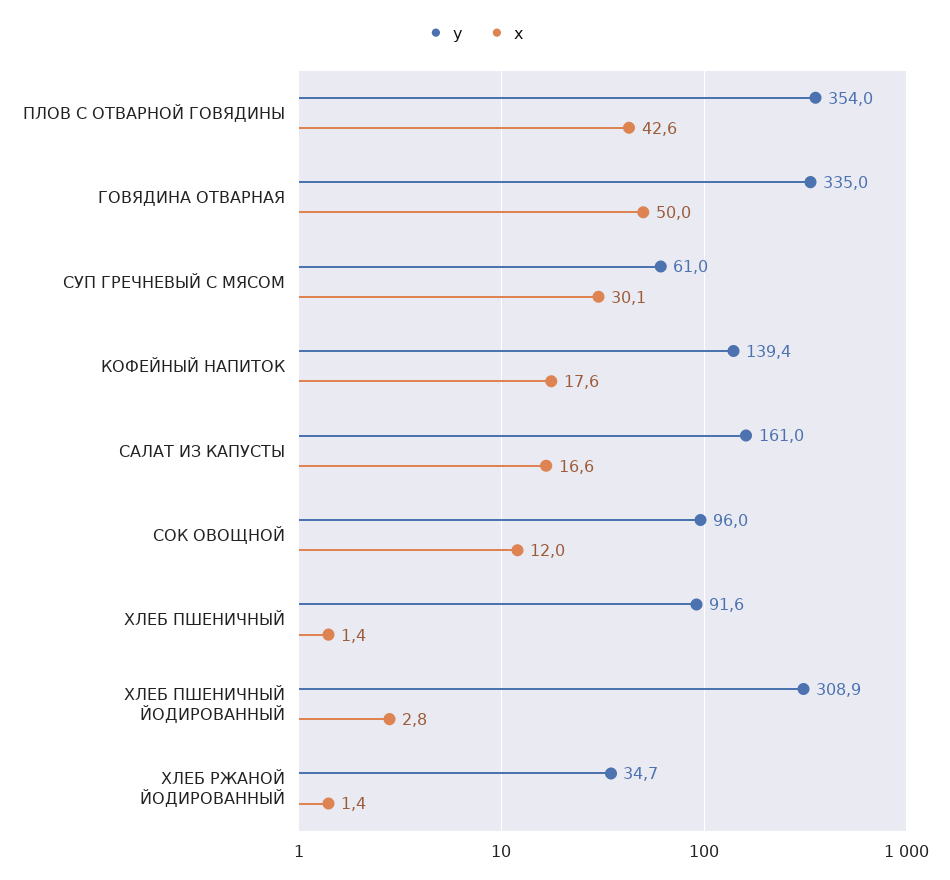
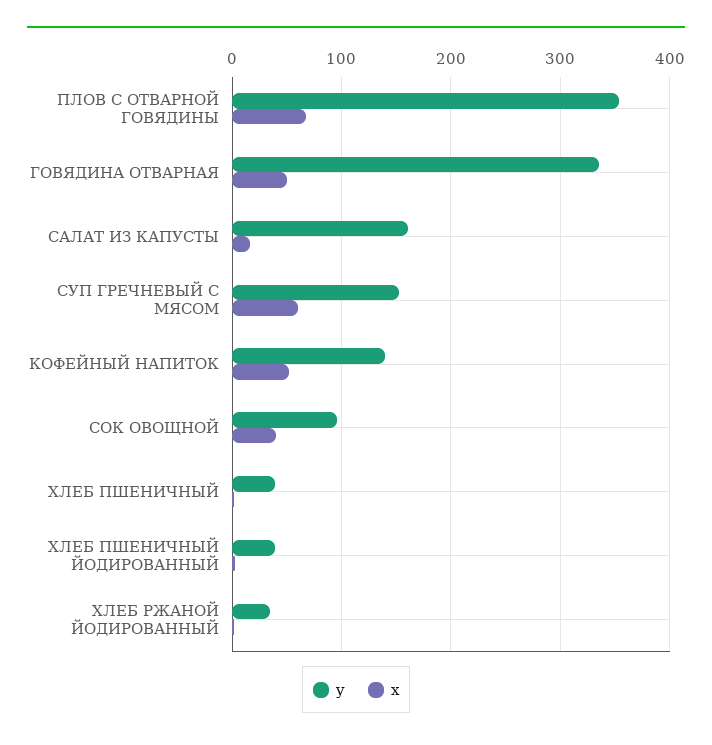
  {
    "y": {
      "ПЛОВ С ОТВАРНОЙ ГОВЯДИНЫ": 354,
      "ГОВЯДИНА ОТВАРНАЯ": 335,
-     "СУП ГРЕЧНЕВЫЙ С МЯСОМ": 61,
+     "СУП ГРЕЧНЕВЫЙ С МЯСОМ": 150,
      "КОФЕЙНЫЙ НАПИТОК": 139.4,
      "САЛАТ ИЗ КАПУСТЫ": 161,
      "СОК ОВОЩНОЙ": 96,
-     "ХЛЕБ ПШЕНИЧНЫЙ": 91.6,
+     "ХЛЕБ ПШЕНИЧНЫЙ": 40,
-     "ХЛЕБ ПШЕНИЧНЫЙ ЙОДИРОВАННЫЙ": 308.9,
+     "ХЛЕБ ПШЕНИЧНЫЙ ЙОДИРОВАННЫЙ": 40,
      "ХЛЕБ РЖАНОЙ ЙОДИРОВАННЫЙ": 34.7
    },
    "x": {
-     "ПЛОВ С ОТВАРНОЙ ГОВЯДИНЫ": 42.6,
+     "ПЛОВ С ОТВАРНОЙ ГОВЯДИНЫ": 70,
      "ГОВЯДИНА ОТВАРНАЯ": 50,
-     "СУП ГРЕЧНЕВЫЙ С МЯСОМ": 30.1,
+     "СУП ГРЕЧНЕВЫЙ С МЯСОМ": 60,
-     "КОФЕЙНЫЙ НАПИТОК": 17.6,
+     "КОФЕЙНЫЙ НАПИТОК": 50,
      "САЛАТ ИЗ КАПУСТЫ": 16.6,
-     "СОК ОВОЩНОЙ": 12,
+     "СОК ОВОЩНОЙ": 40,
      "ХЛЕБ ПШЕНИЧНЫЙ": 1.4,
      "ХЛЕБ ПШЕНИЧНЫЙ ЙОДИРОВАННЫЙ": 2.8,
      "ХЛЕБ РЖАНОЙ ЙОДИРОВАННЫЙ": 1.4
    }
  }

